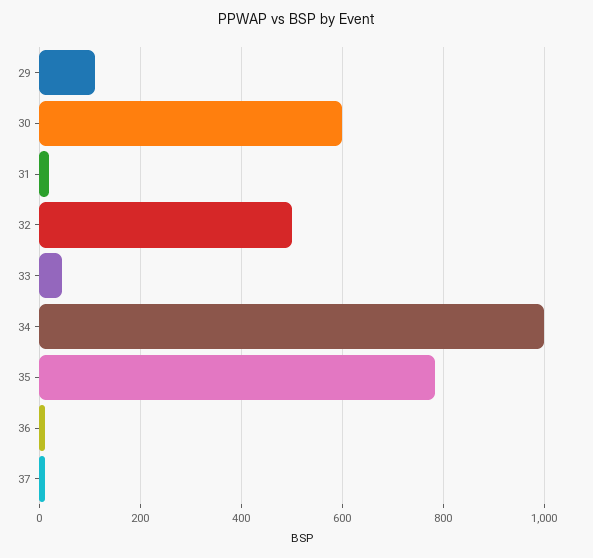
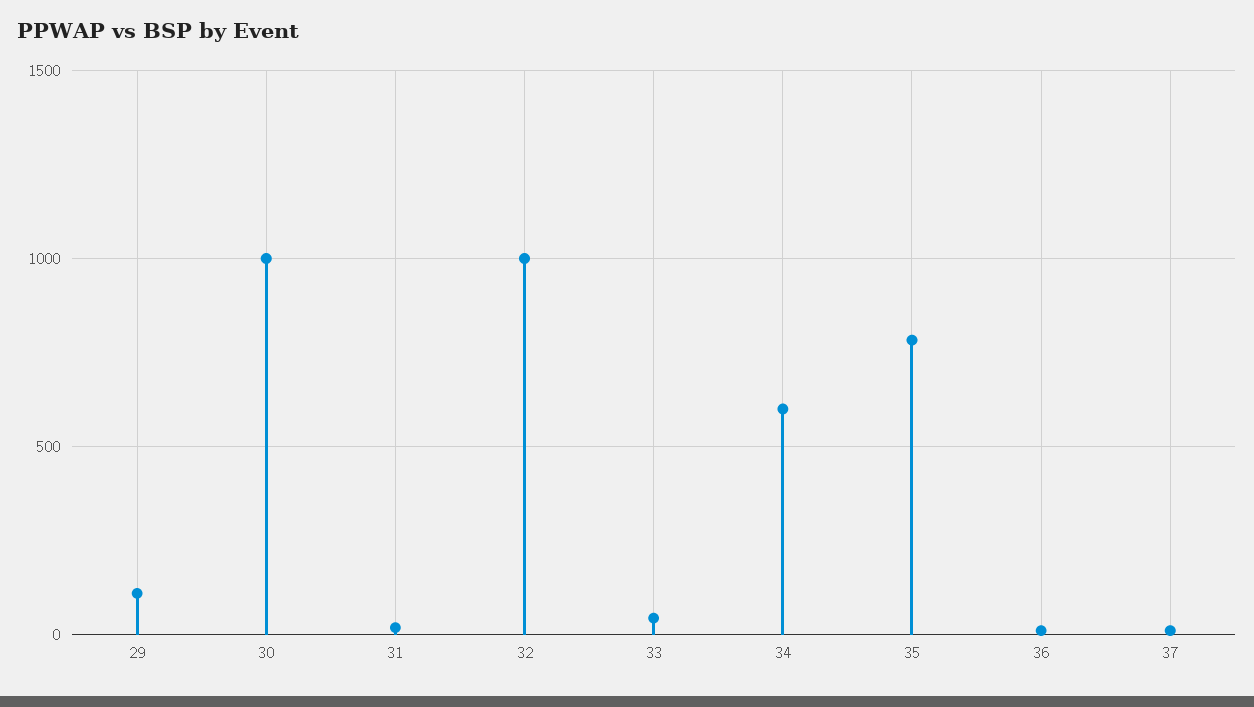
  {
    "29": 120,
-   "30": 600,
+   "30": 1000,
    "31": 20,
-   "32": 500,
+   "32": 1000,
    "33": 40,
-   "34": 1000,
+   "34": 600,
    "35": 780,
    "36": 20,
    "37": 20
  }

